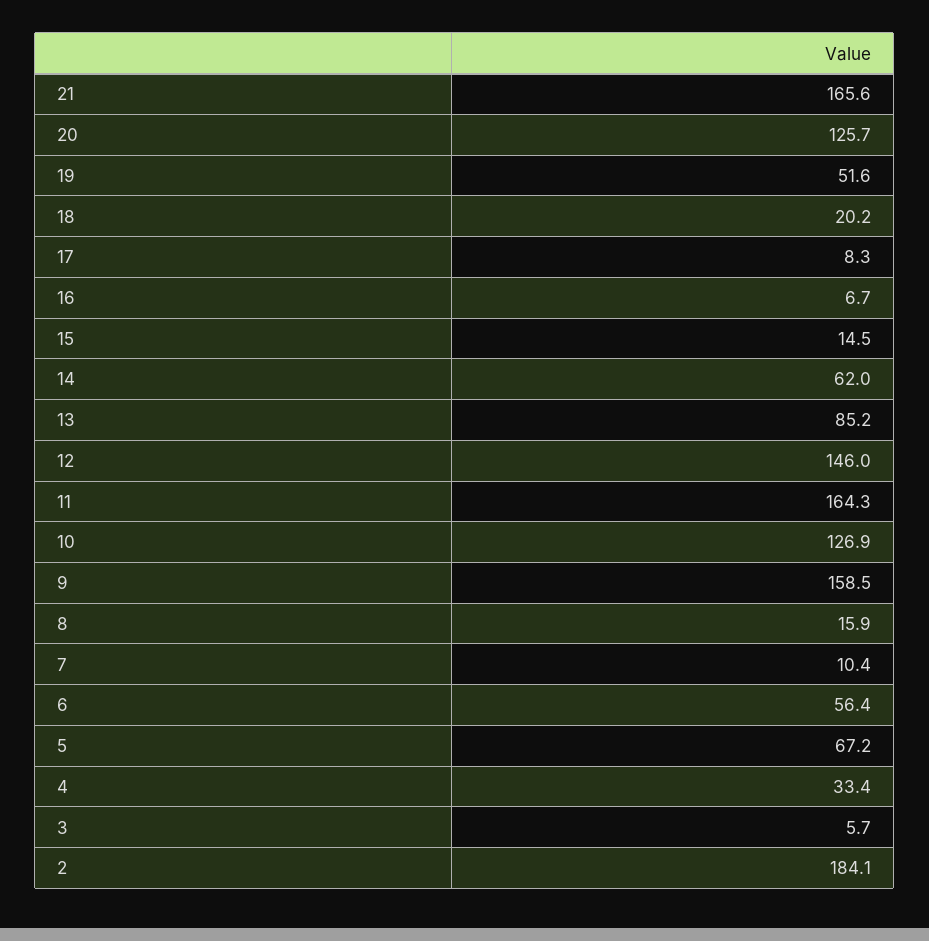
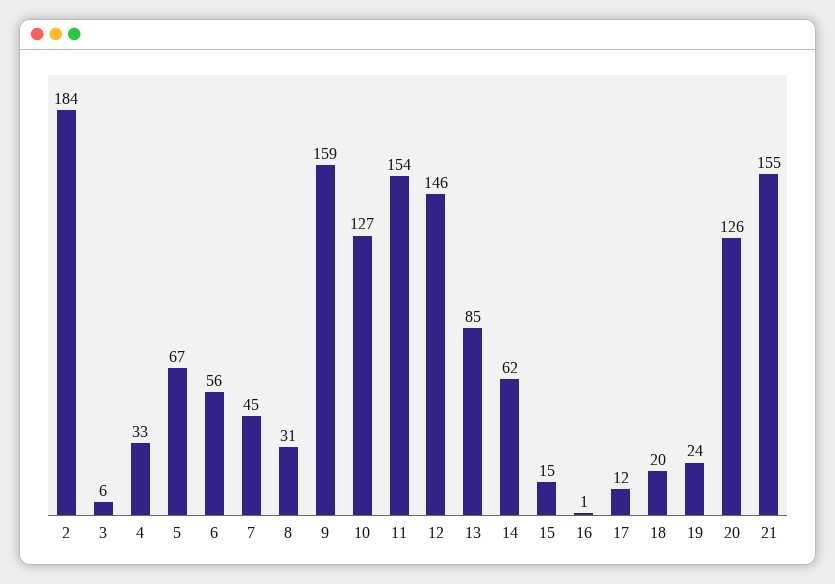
  {
-   "21": 165.6,
+   "21": 155,
    "20": 125.7,
-   "19": 51.6,
+   "19": 24,
    "18": 20.2,
-   "17": 8.3,
+   "17": 12,
-   "16": 6.7,
+   "16": 1,
    "15": 14.5,
    "14": 62,
    "13": 85.2,
    "12": 146,
-   "11": 164.3,
+   "11": 154,
    "10": 126.9,
    "9": 158.5,
-   "8": 15.9,
+   "8": 31,
-   "7": 10.4,
+   "7": 45,
    "6": 56.4,
    "5": 67.2,
    "4": 33.4,
    "3": 5.7,
    "2": 184.1
  }

